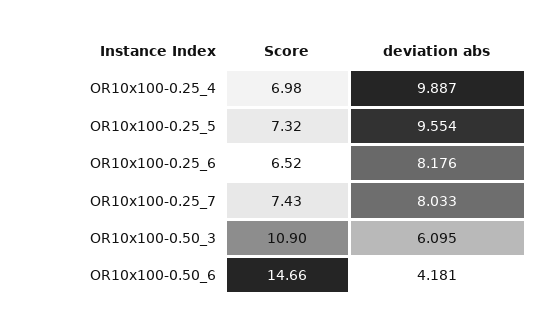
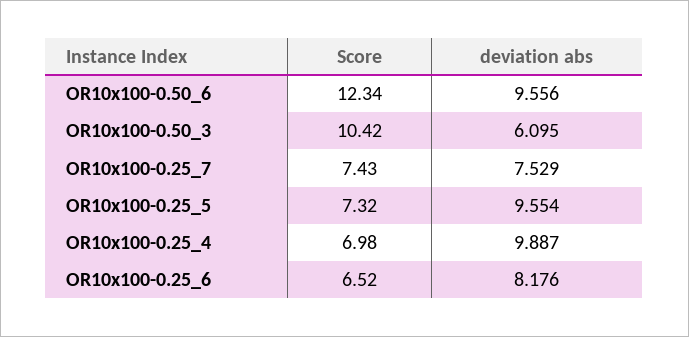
  {
    "Score": {
      "OR10x100-0.25_4": 6.98,
      "OR10x100-0.25_5": 7.32,
      "OR10x100-0.25_6": 6.52,
      "OR10x100-0.25_7": 7.43,
-     "OR10x100-0.50_3": 10.9,
+     "OR10x100-0.50_3": 10.42,
-     "OR10x100-0.50_6": 14.66
+     "OR10x100-0.50_6": 12.34
    },
    "deviation abs": {
      "OR10x100-0.25_4": 9.887,
      "OR10x100-0.25_5": 9.554,
      "OR10x100-0.25_6": 8.176,
-     "OR10x100-0.25_7": 8.033,
+     "OR10x100-0.25_7": 7.529,
      "OR10x100-0.50_3": 6.095,
-     "OR10x100-0.50_6": 4.181
+     "OR10x100-0.50_6": 9.556
    }
  }

